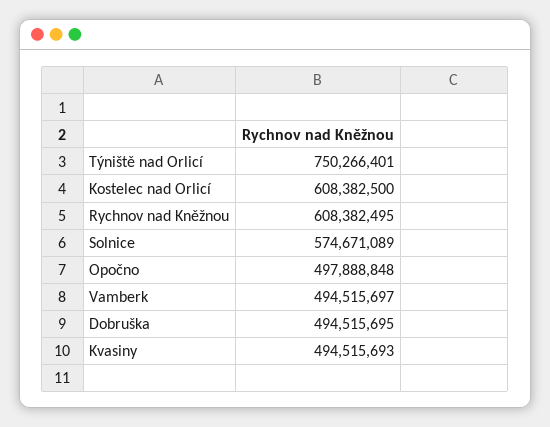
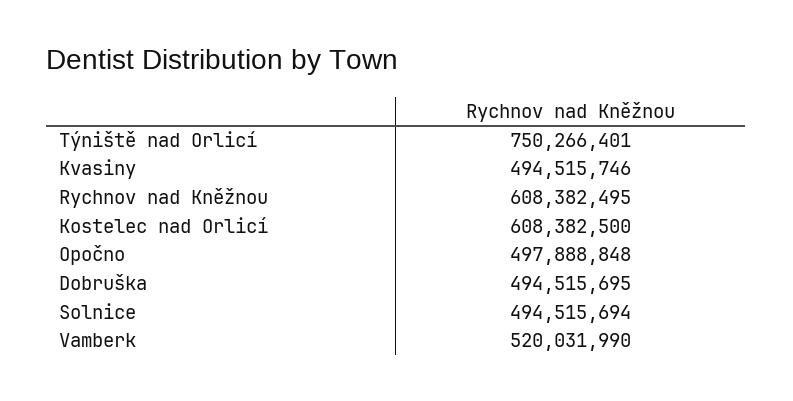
  {
    "Týniště nad Orlicí": 750266401,
    "Kostelec nad Orlicí": 608382500,
    "Rychnov nad Kněžnou": 608382495,
-   "Solnice": 574671089,
+   "Solnice": 494515694,
    "Opočno": 497888848,
-   "Vamberk": 494515697,
+   "Vamberk": 520031990,
    "Dobruška": 494515695,
-   "Kvasiny": 494515693
+   "Kvasiny": 494515746
  }

